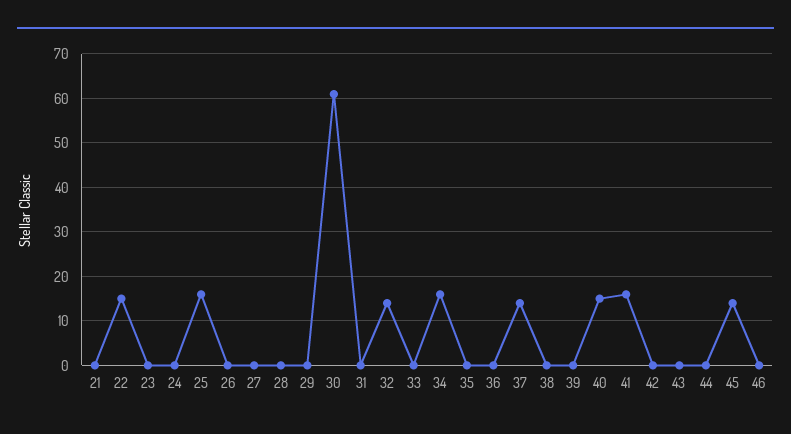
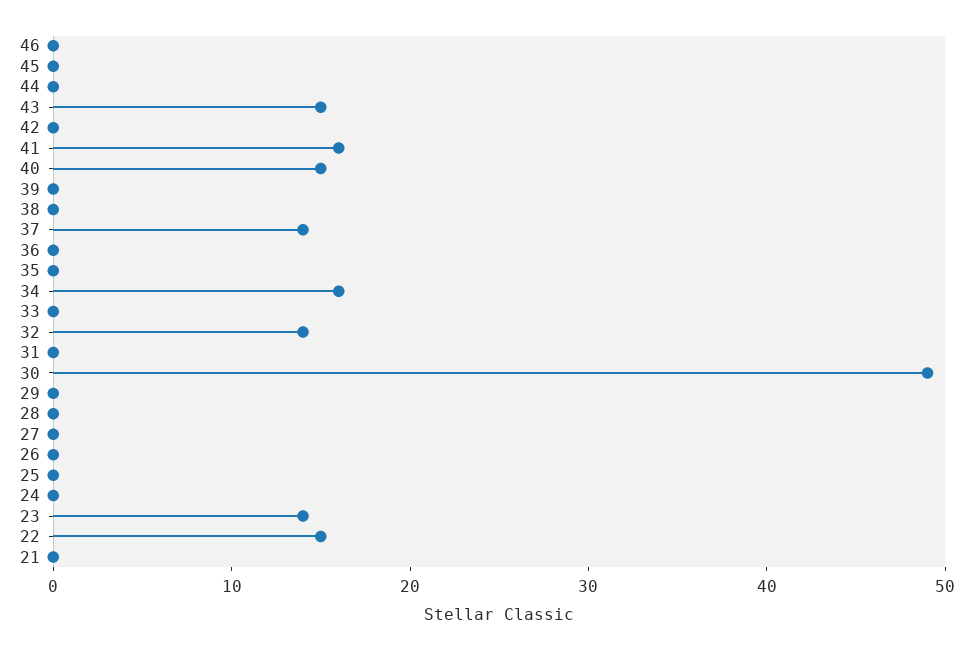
  {
    "21": 0,
    "22": 15,
-   "23": 0,
+   "23": 14,
    "24": 0,
-   "25": 15,
+   "25": 0,
    "26": 0,
    "27": 0,
    "28": 0,
    "29": 0,
-   "30": 60,
+   "30": 49,
    "31": 0,
    "32": 14,
    "33": 0,
    "34": 16,
    "35": 0,
    "36": 0,
    "37": 14,
    "38": 0,
    "39": 0,
    "40": 15,
    "41": 16,
    "42": 0,
-   "43": 0,
+   "43": 15,
    "44": 0,
-   "45": 15,
+   "45": 0,
    "46": 0
  }

